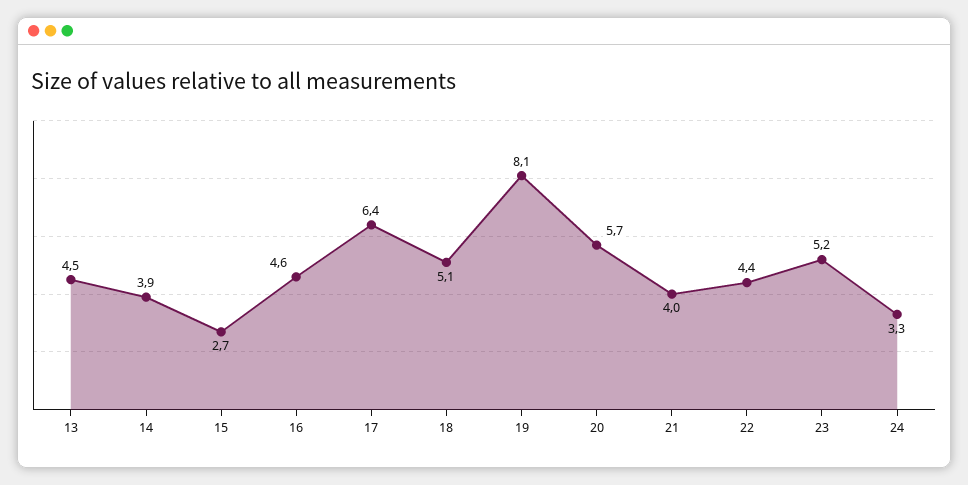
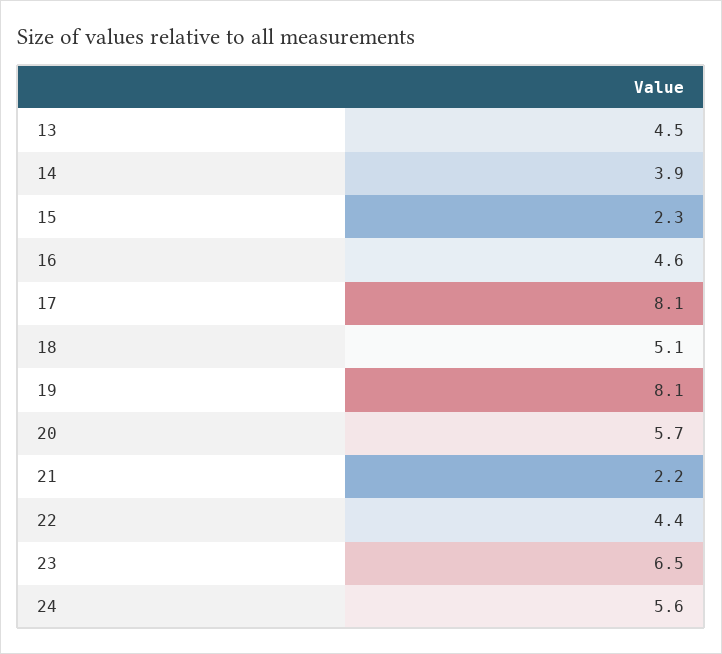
  {
    "13": 4.5,
    "14": 3.9,
-   "15": 2.7,
+   "15": 2.3,
    "16": 4.6,
-   "17": 6.4,
+   "17": 8.1,
    "18": 5.1,
    "19": 8.1,
    "20": 5.7,
-   "21": 4,
+   "21": 2.2,
    "22": 4.4,
-   "23": 5.2,
+   "23": 6.5,
-   "24": 3.3
+   "24": 5.6
  }

